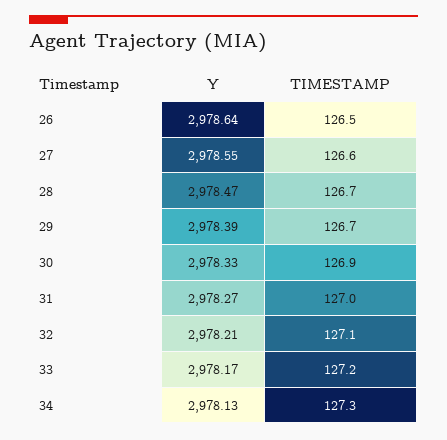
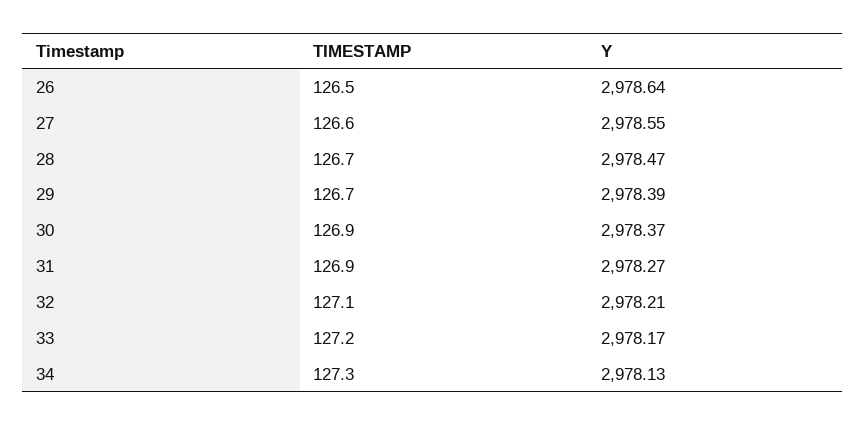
  {
    "Y": {
      "26": 2978.64,
      "27": 2978.55,
      "28": 2978.47,
      "29": 2978.39,
-     "30": 2978.33,
+     "30": 2978.37,
      "31": 2978.27,
      "32": 2978.21,
      "33": 2978.17,
      "34": 2978.13
    },
    "TIMESTAMP": {
      "26": 126.5,
      "27": 126.6,
      "28": 126.7,
      "29": 126.7,
      "30": 126.9,
-     "31": 127,
+     "31": 126.9,
      "32": 127.1,
      "33": 127.2,
      "34": 127.3
    }
  }

